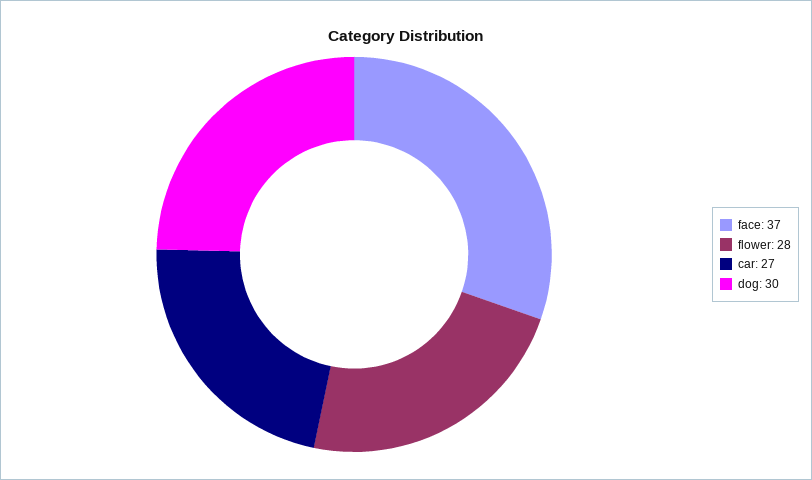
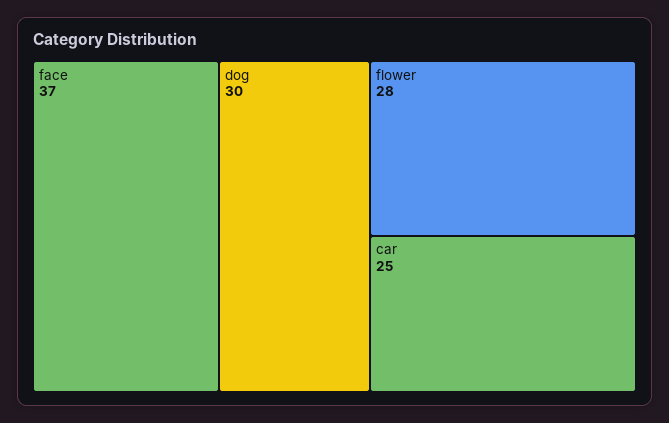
  {
    "face": 37,
    "flower": 28,
-   "car": 27,
+   "car": 25,
    "dog": 30
  }

